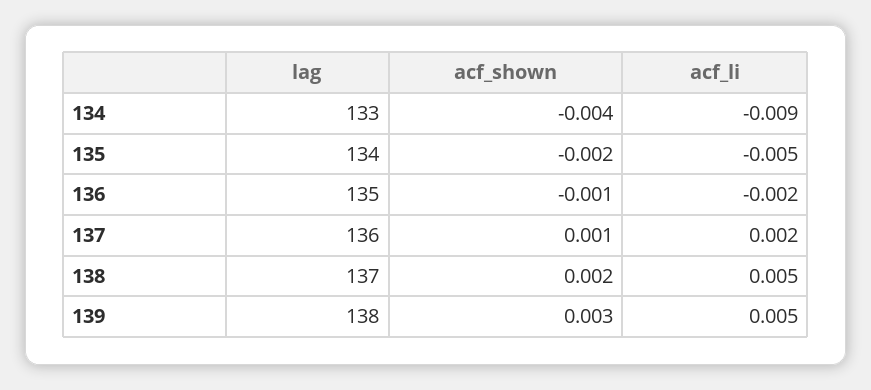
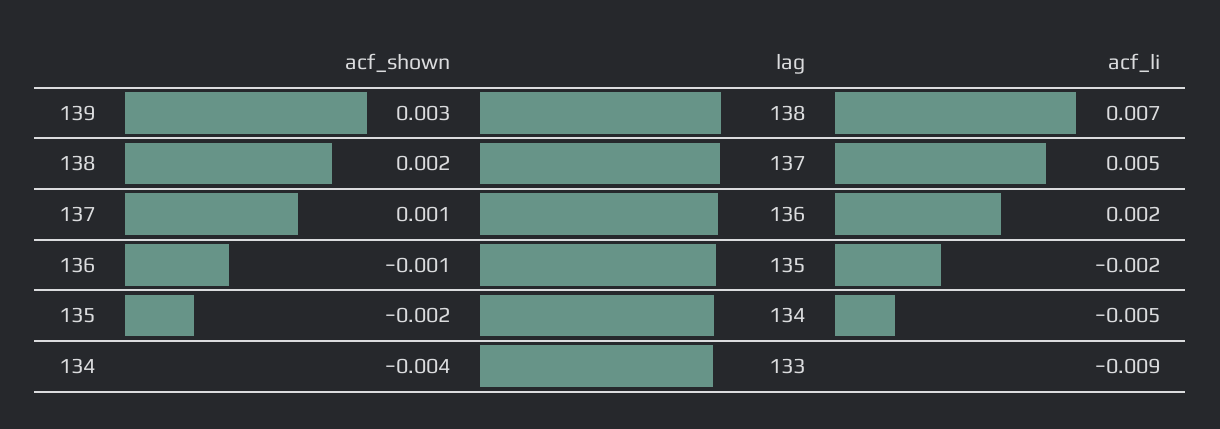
  {
    "lag": {
      "134": 133,
      "135": 134,
      "136": 135,
      "137": 136,
      "138": 137,
      "139": 138
    },
    "acf_shown": {
      "134": -0.004,
      "135": -0.002,
      "136": -0.001,
      "137": 0.001,
      "138": 0.002,
      "139": 0.003
    },
    "acf_li": {
      "134": -0.009,
      "135": -0.005,
      "136": -0.002,
      "137": 0.002,
      "138": 0.005,
-     "139": 0.005
+     "139": 0.007
    }
  }

